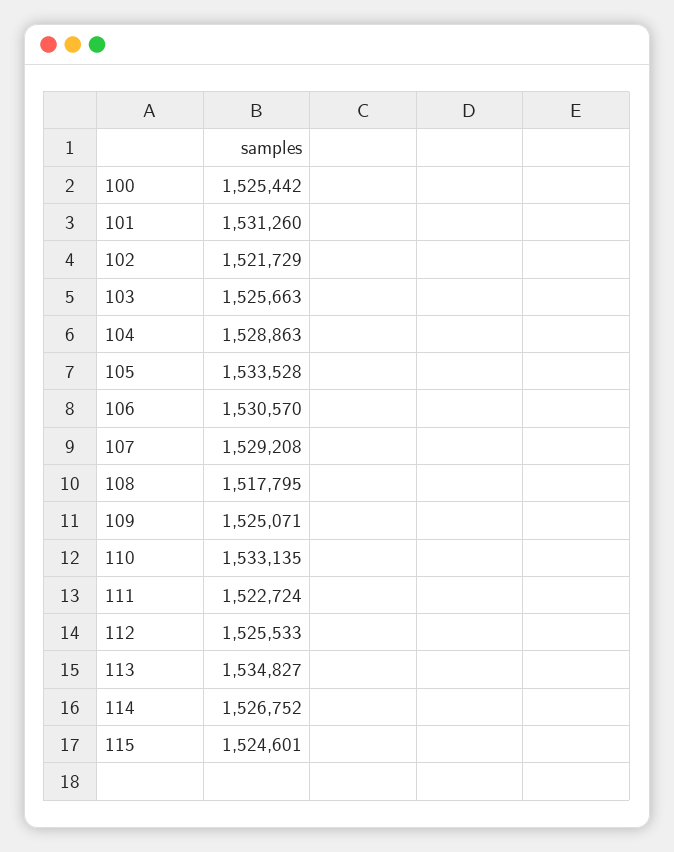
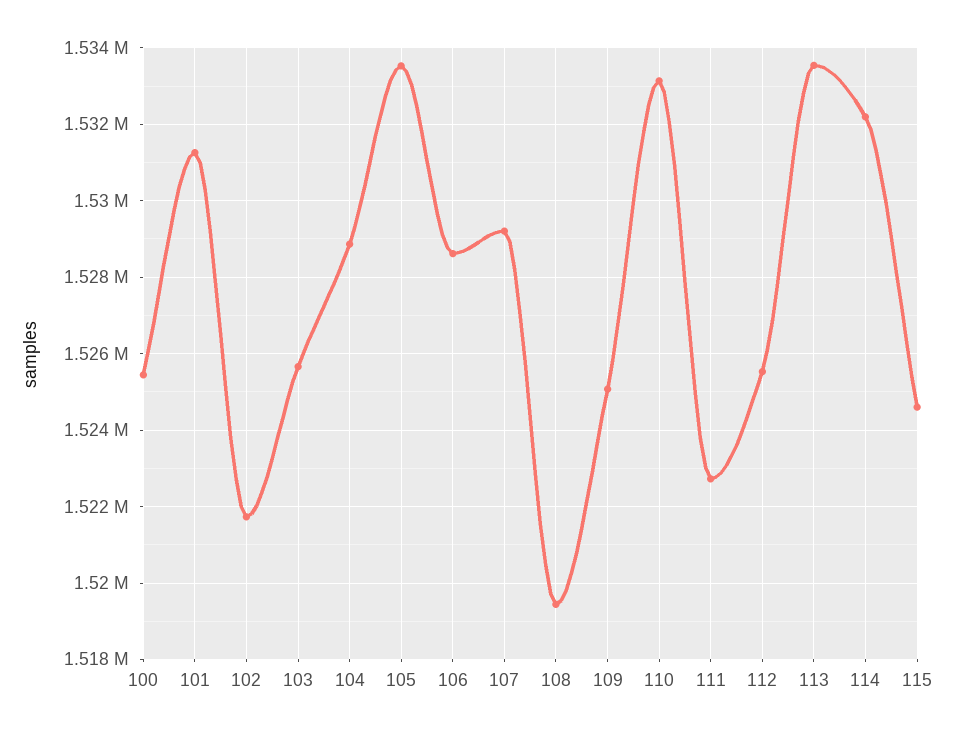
  {
    "100": 1525442,
    "101": 1531260,
    "102": 1521729,
    "103": 1525663,
    "104": 1528863,
    "105": 1533528,
-   "106": 1530570,
+   "106": 1528600,
    "107": 1529208,
-   "108": 1517795,
+   "108": 1519400,
    "109": 1525071,
    "110": 1533135,
    "111": 1522724,
    "112": 1525533,
-   "113": 1534827,
+   "113": 1533600,
-   "114": 1526752,
+   "114": 1532200,
    "115": 1524601
  }

